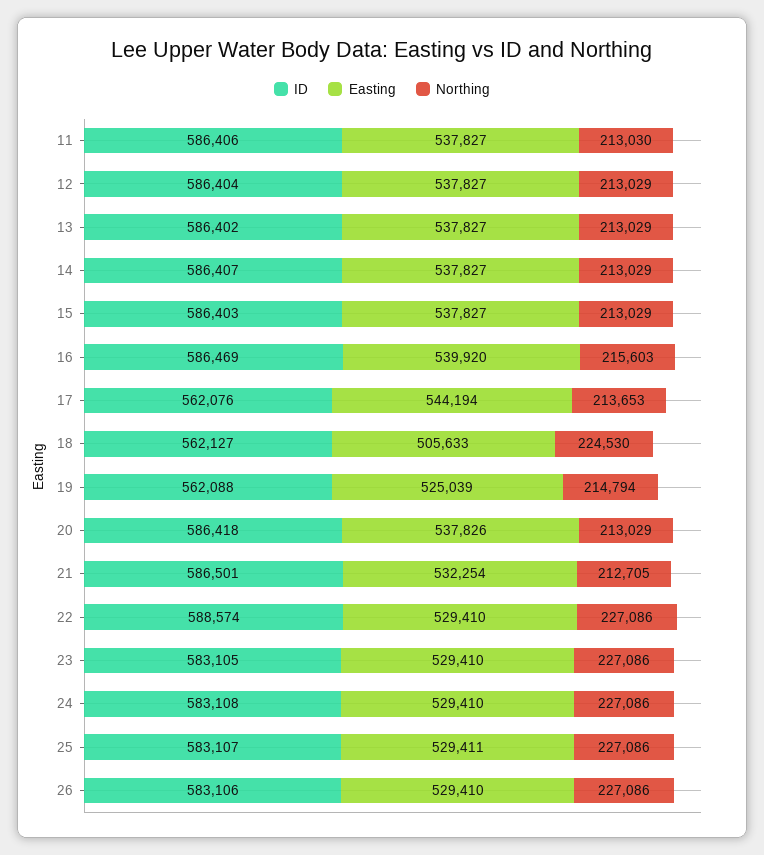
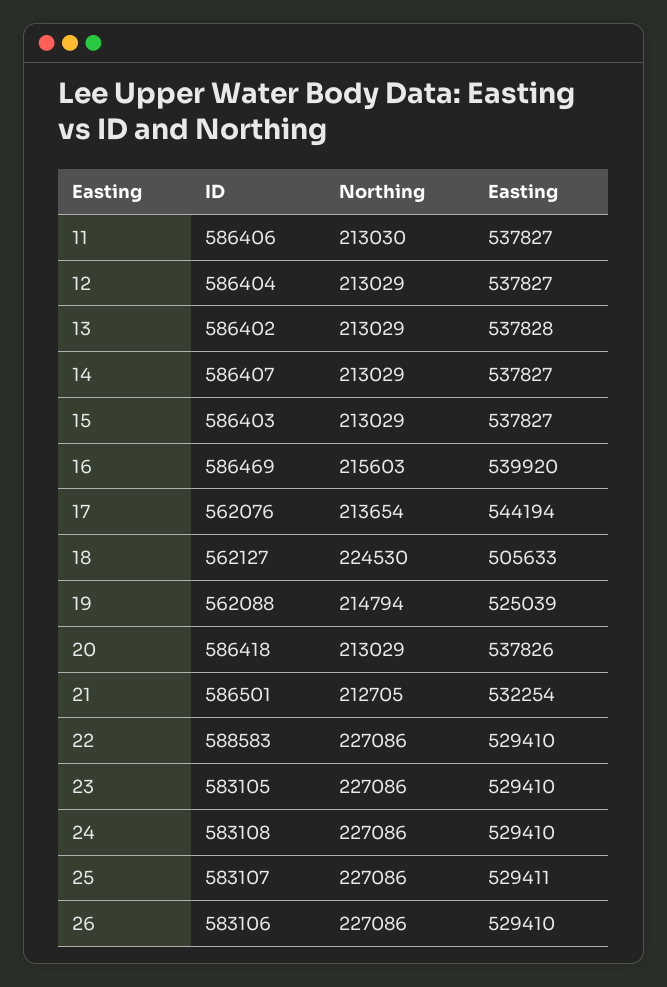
  {
    "ID": {
      "11": 586406,
      "12": 586404,
      "13": 586402,
      "14": 586407,
      "15": 586403,
      "16": 586469,
      "17": 562076,
      "18": 562127,
      "19": 562088,
      "20": 586418,
      "21": 586501,
-     "22": 588574,
+     "22": 588583,
      "23": 583105,
      "24": 583108,
      "25": 583107,
      "26": 583106
    },
    "Easting": {
      "11": 537827,
      "12": 537827,
-     "13": 537827,
+     "13": 537828,
      "14": 537827,
      "15": 537827,
      "16": 539920,
      "17": 544194,
      "18": 505633,
      "19": 525039,
      "20": 537826,
      "21": 532254,
      "22": 529410,
      "23": 529410,
      "24": 529410,
      "25": 529411,
      "26": 529410
    },
    "Northing": {
      "11": 213030,
      "12": 213029,
      "13": 213029,
      "14": 213029,
      "15": 213029,
      "16": 215603,
-     "17": 213653,
+     "17": 213654,
      "18": 224530,
      "19": 214794,
      "20": 213029,
      "21": 212705,
      "22": 227086,
      "23": 227086,
      "24": 227086,
      "25": 227086,
      "26": 227086
    }
  }

